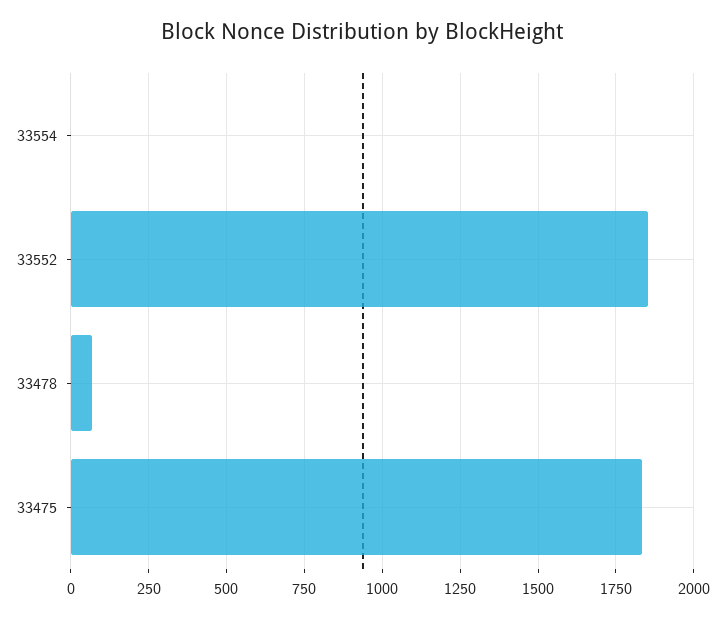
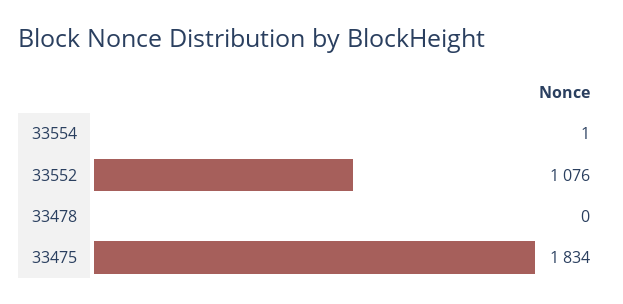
  {
    "33554": 1,
-   "33552": 1850,
+   "33552": 1076,
-   "33478": 75,
+   "33478": 0,
    "33475": 1834
  }

